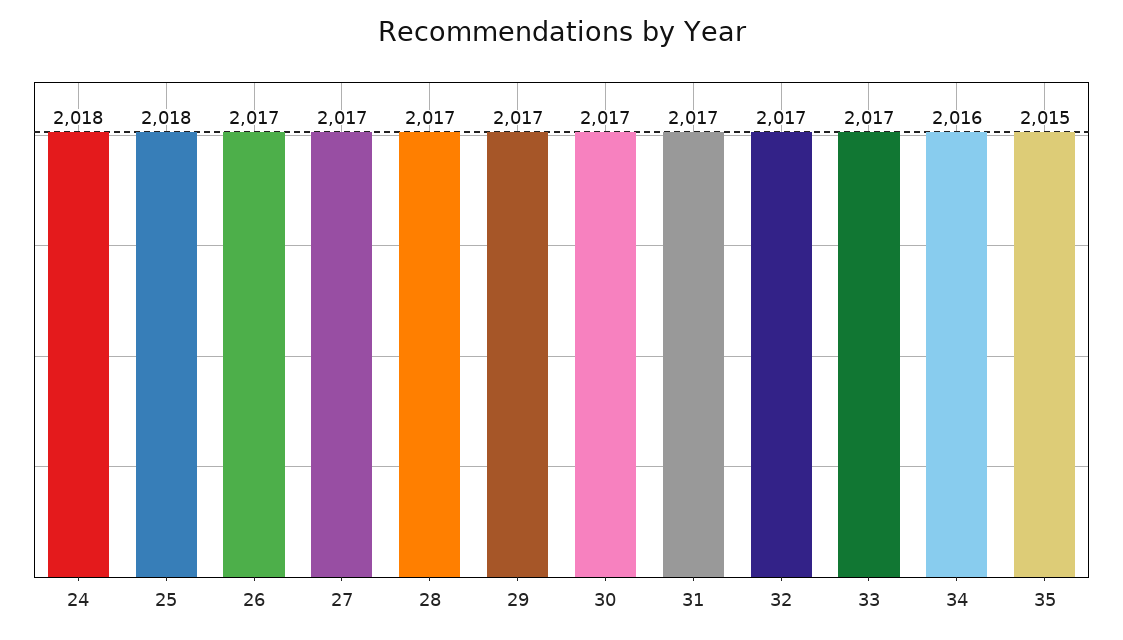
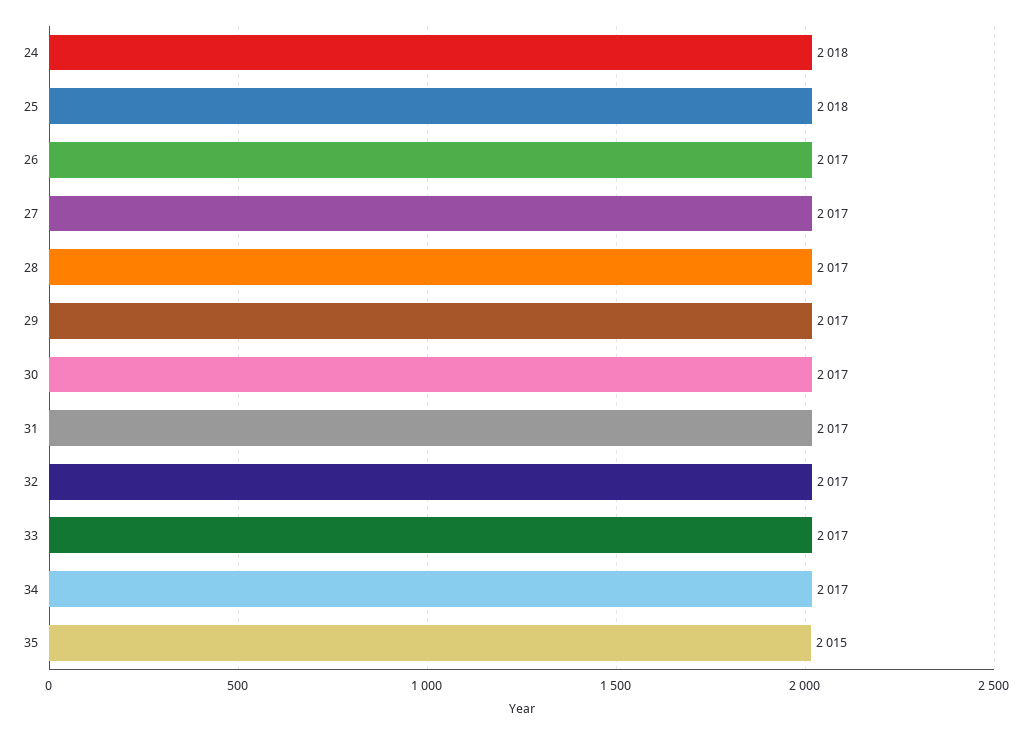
  {
    "24": 2018,
    "25": 2018,
    "26": 2017,
    "27": 2017,
    "28": 2017,
    "29": 2017,
    "30": 2017,
    "31": 2017,
    "32": 2017,
    "33": 2017,
-   "34": 2016,
+   "34": 2017,
    "35": 2015
  }

